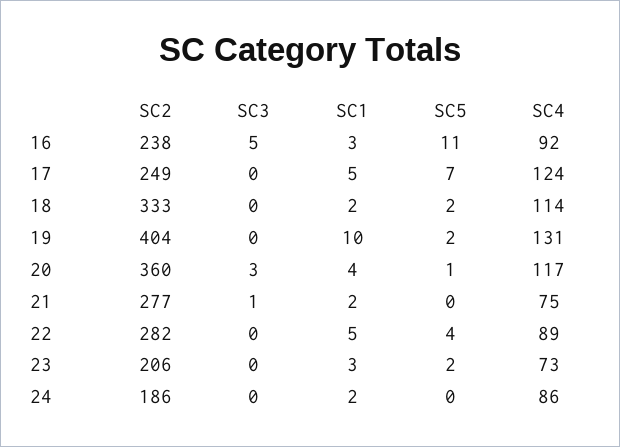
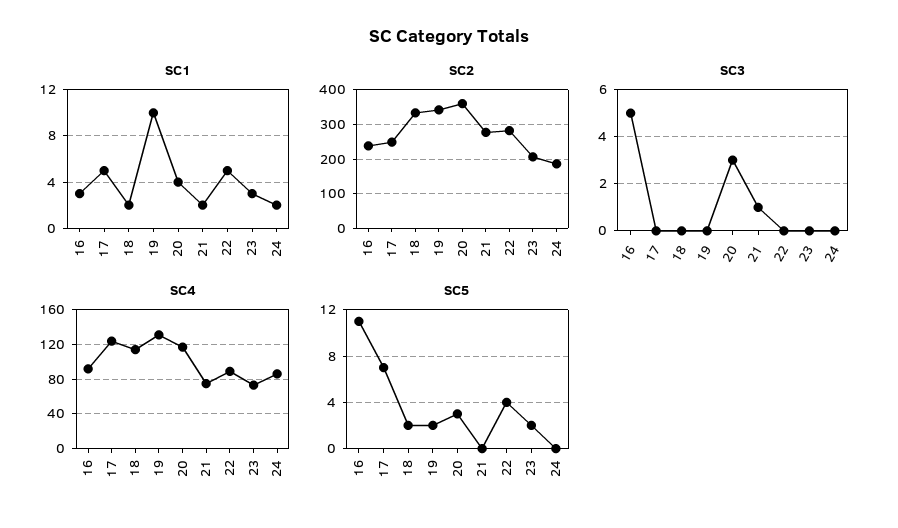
  {
    "SC2": {
      "16": 238,
      "17": 249,
      "18": 333,
-     "19": 404,
+     "19": 340,
      "20": 360,
      "21": 277,
      "22": 282,
      "23": 206,
      "24": 186
    },
    "SC3": {
      "16": 5,
      "17": 0,
      "18": 0,
      "19": 0,
      "20": 3,
      "21": 1,
      "22": 0,
      "23": 0,
      "24": 0
    },
    "SC1": {
      "16": 3,
      "17": 5,
      "18": 2,
      "19": 10,
      "20": 4,
      "21": 2,
      "22": 5,
      "23": 3,
      "24": 2
    },
    "SC5": {
      "16": 11,
      "17": 7,
      "18": 2,
      "19": 2,
-     "20": 1,
+     "20": 3,
      "21": 0,
      "22": 4,
      "23": 2,
      "24": 0
    },
    "SC4": {
      "16": 92,
      "17": 124,
      "18": 114,
      "19": 131,
      "20": 117,
      "21": 75,
      "22": 89,
      "23": 73,
      "24": 86
    }
  }

